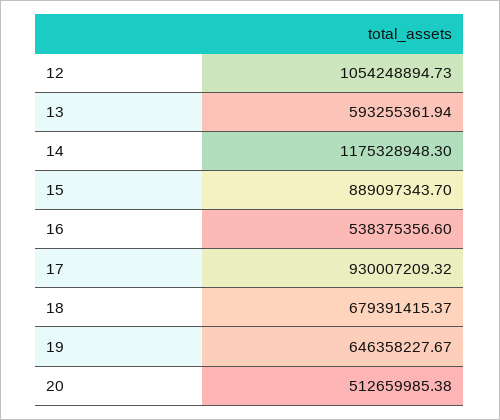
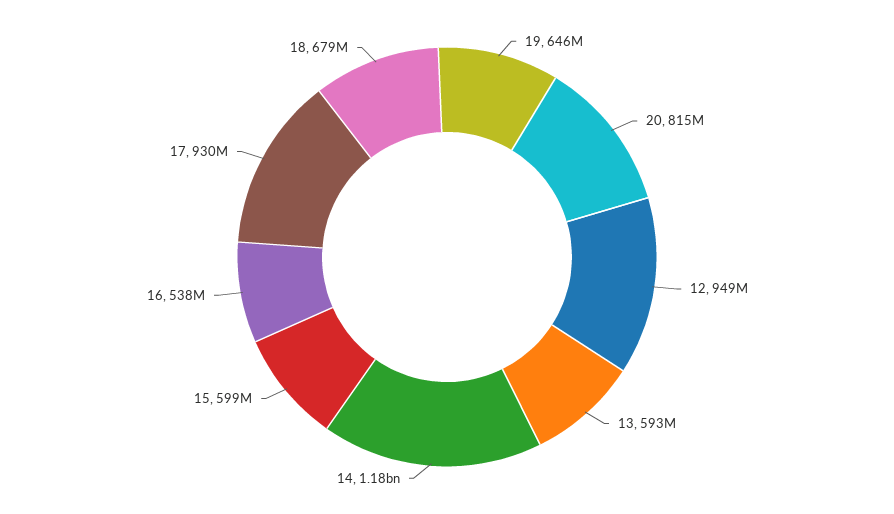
  {
-   "12": 1054248894.73,
+   "12": 949000000,
    "13": 593255361.94,
    "14": 1175328948.3,
-   "15": 889097343.7,
+   "15": 599000000,
    "16": 538375356.6,
    "17": 930007209.32,
    "18": 679391415.37,
    "19": 646358227.67,
-   "20": 512659985.38
+   "20": 815000000
  }

